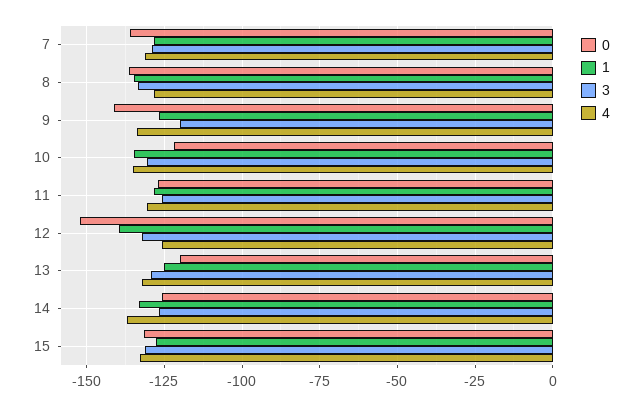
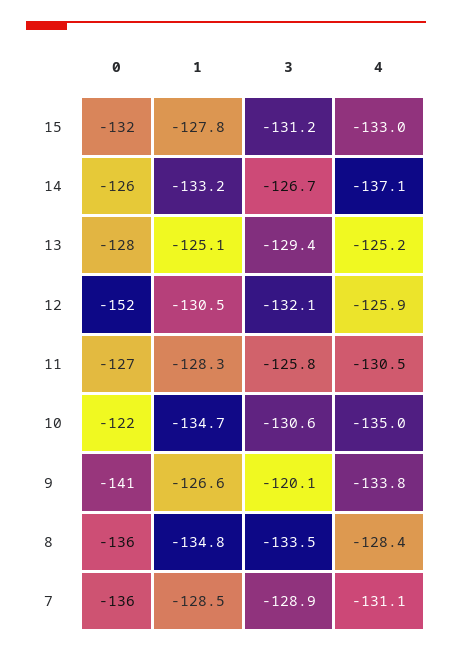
  {
    "0": {
      "7": -136,
      "8": -136,
      "9": -141,
      "10": -122,
      "11": -127,
      "12": -152,
-     "13": -120,
+     "13": -128,
      "14": -126,
      "15": -132
    },
    "1": {
      "7": -128.5,
      "8": -134.8,
      "9": -126.6,
      "10": -134.7,
      "11": -128.3,
-     "12": -140,
+     "12": -130.5,
      "13": -125.1,
      "14": -133.2,
      "15": -127.8
    },
    "3": {
      "7": -128.9,
      "8": -133.5,
      "9": -120.1,
      "10": -130.6,
      "11": -125.8,
      "12": -132.1,
      "13": -129.4,
      "14": -126.7,
      "15": -131.2
    },
    "4": {
      "7": -131.1,
      "8": -128.4,
      "9": -133.8,
      "10": -135,
      "11": -130.5,
      "12": -125.9,
-     "13": -132.5,
+     "13": -125.2,
      "14": -137.1,
      "15": -133
    }
  }

